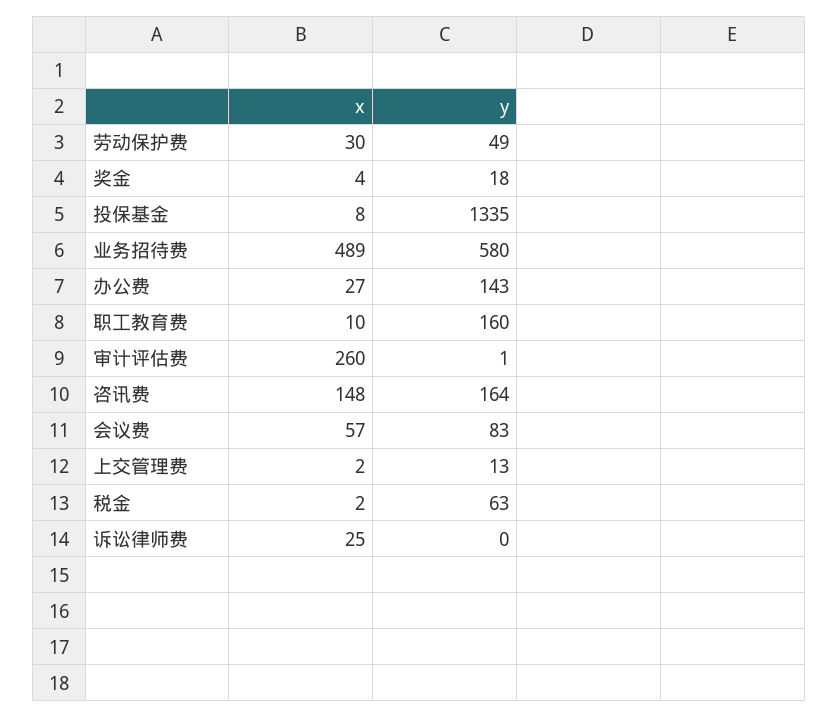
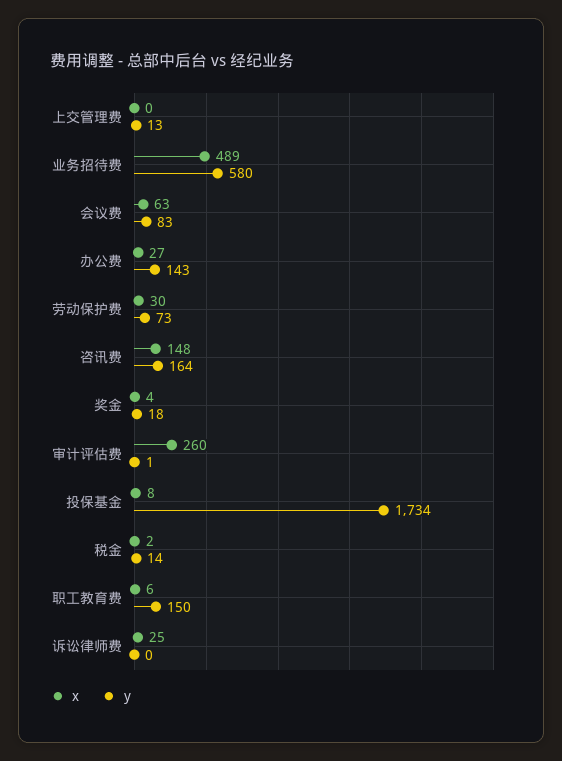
  {
    "x": {
      "劳动保护费": 30,
      "奖金": 4,
      "投保基金": 8,
      "业务招待费": 489,
      "办公费": 27,
-     "职工教育费": 10,
+     "职工教育费": 6,
      "审计评估费": 260,
      "咨讯费": 148,
-     "会议费": 57,
+     "会议费": 63,
-     "上交管理费": 2,
+     "上交管理费": 0,
      "税金": 2,
      "诉讼律师费": 25
    },
    "y": {
-     "劳动保护费": 49,
+     "劳动保护费": 73,
      "奖金": 18,
-     "投保基金": 1335,
+     "投保基金": 1734,
      "业务招待费": 580,
      "办公费": 143,
-     "职工教育费": 160,
+     "职工教育费": 150,
      "审计评估费": 1,
      "咨讯费": 164,
      "会议费": 83,
      "上交管理费": 13,
-     "税金": 63,
+     "税金": 14,
      "诉讼律师费": 0
    }
  }

